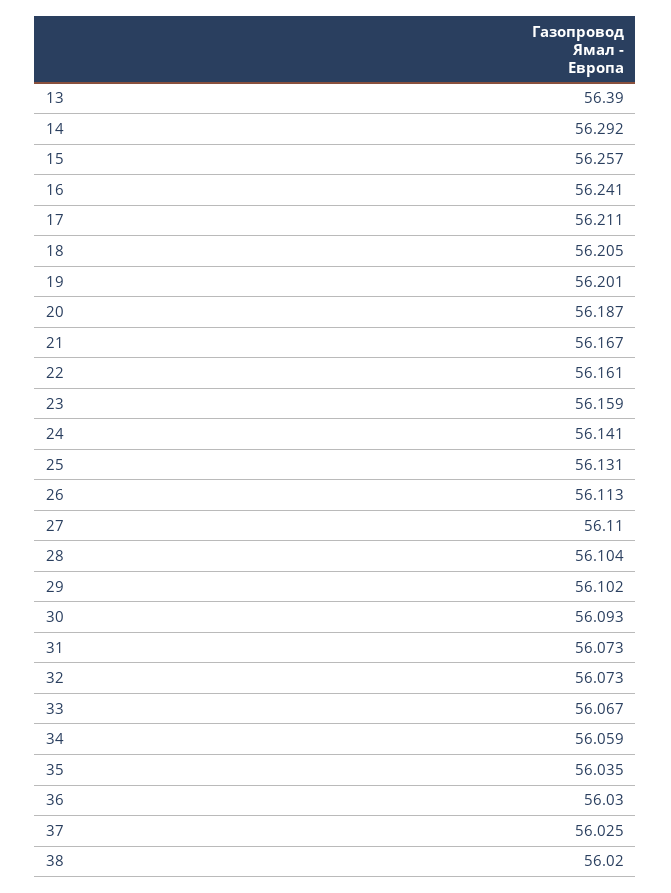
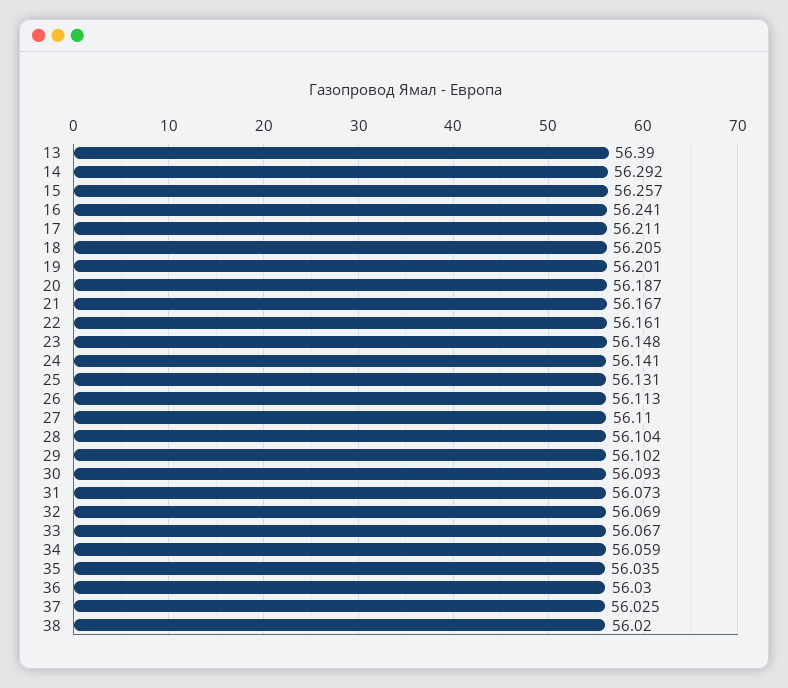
  {
    "13": 56.39,
    "14": 56.292,
    "15": 56.257,
    "16": 56.241,
    "17": 56.211,
    "18": 56.205,
    "19": 56.201,
    "20": 56.187,
    "21": 56.167,
    "22": 56.161,
-   "23": 56.159,
+   "23": 56.148,
    "24": 56.141,
    "25": 56.131,
    "26": 56.113,
    "27": 56.11,
    "28": 56.104,
    "29": 56.102,
    "30": 56.093,
    "31": 56.073,
-   "32": 56.073,
+   "32": 56.069,
    "33": 56.067,
    "34": 56.059,
    "35": 56.035,
    "36": 56.03,
    "37": 56.025,
    "38": 56.02
  }

